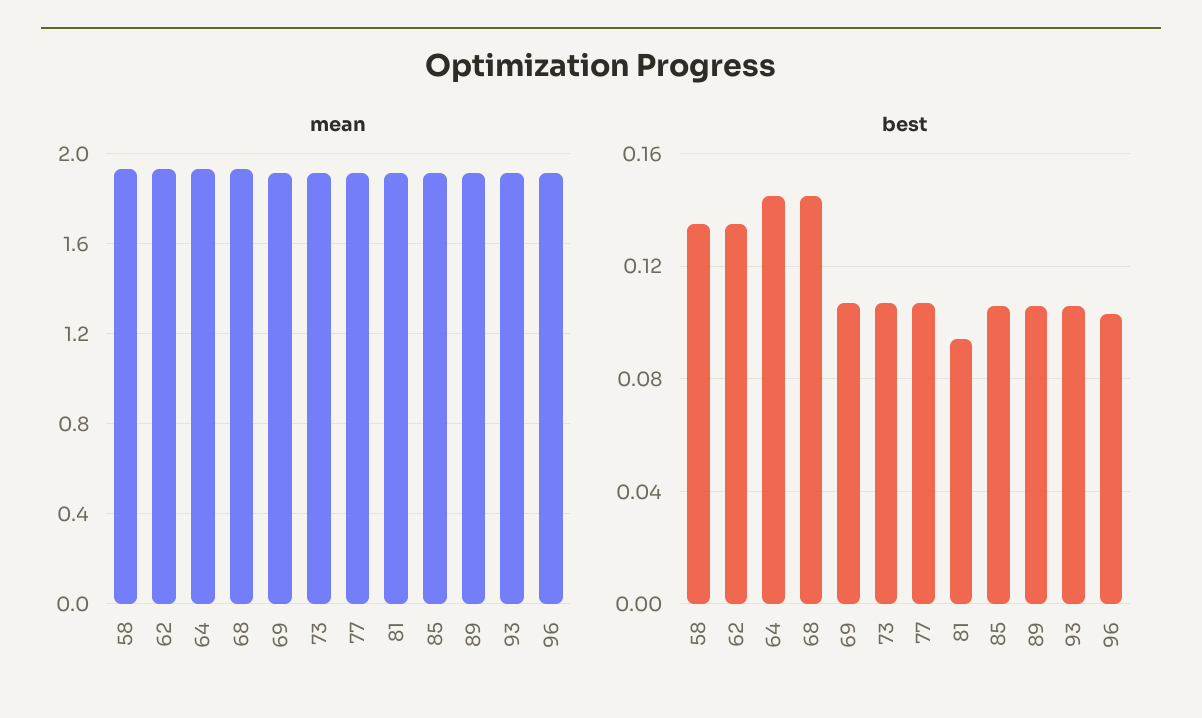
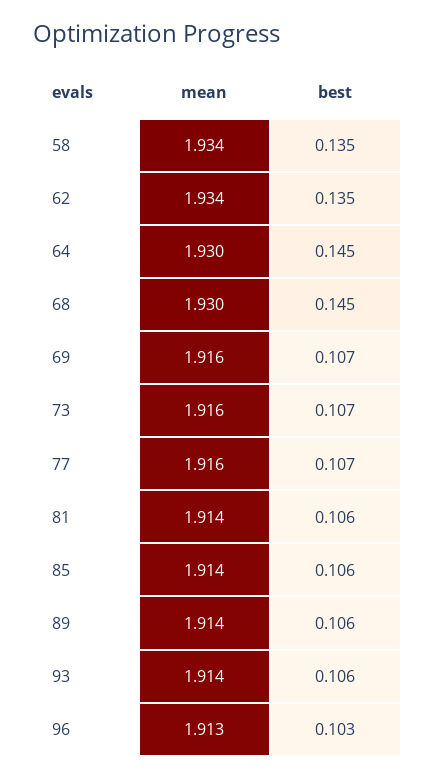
  {
    "mean": {
      "58": 1.934,
      "62": 1.934,
      "64": 1.93,
      "68": 1.93,
      "69": 1.916,
      "73": 1.916,
      "77": 1.916,
      "81": 1.914,
      "85": 1.914,
      "89": 1.914,
      "93": 1.914,
      "96": 1.913
    },
    "best": {
      "58": 0.135,
      "62": 0.135,
      "64": 0.145,
      "68": 0.145,
      "69": 0.107,
      "73": 0.107,
      "77": 0.107,
-     "81": 0.095,
+     "81": 0.106,
      "85": 0.106,
      "89": 0.106,
      "93": 0.106,
      "96": 0.103
    }
  }

